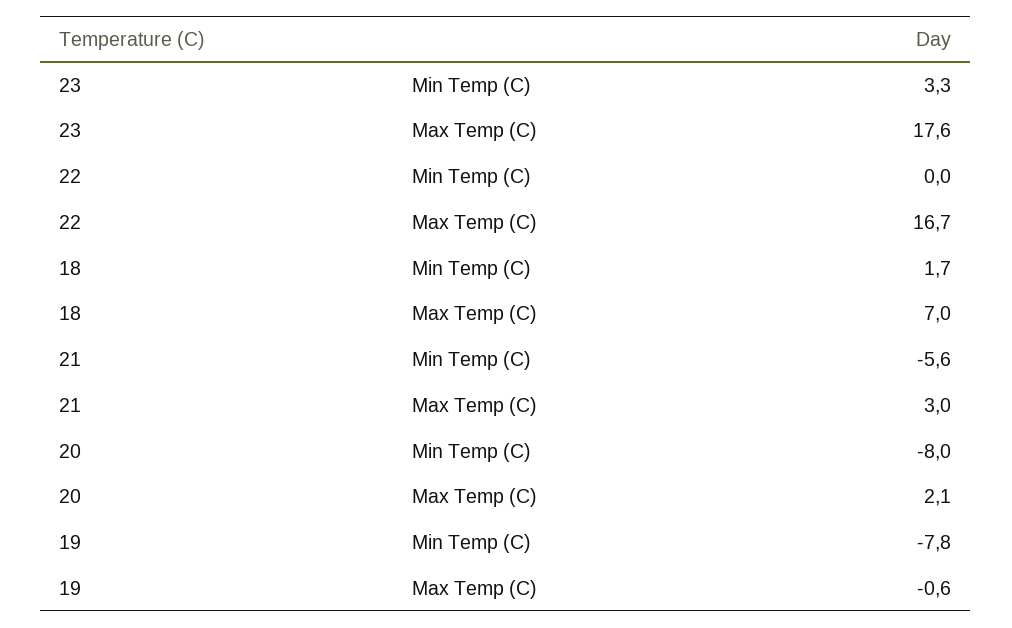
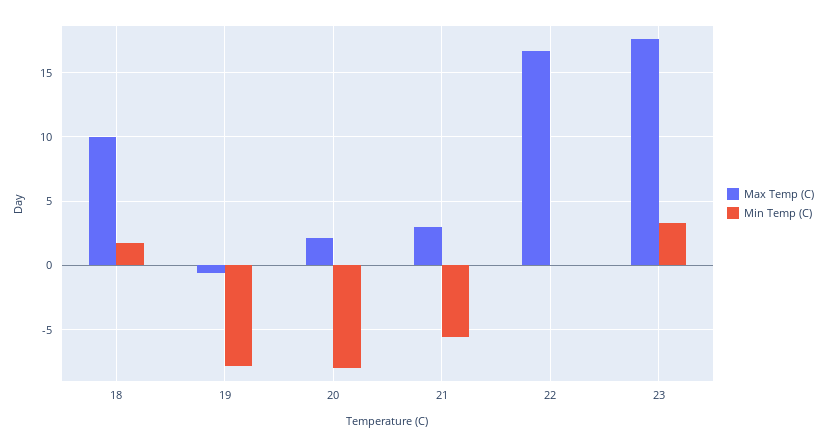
  {
    "Min Temp (C)": {
      "23": 3.3,
      "22": 0,
      "18": 1.7,
      "21": -5.6,
      "20": -8,
      "19": -7.8
    },
    "Max Temp (C)": {
      "23": 17.6,
      "22": 16.7,
-     "18": 7,
+     "18": 10,
      "21": 3,
      "20": 2.1,
      "19": -0.6
    }
  }

